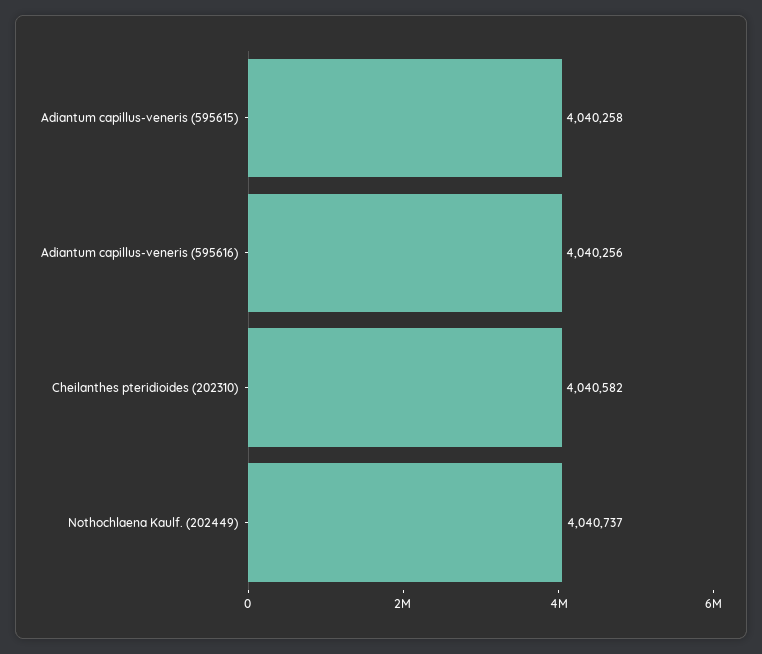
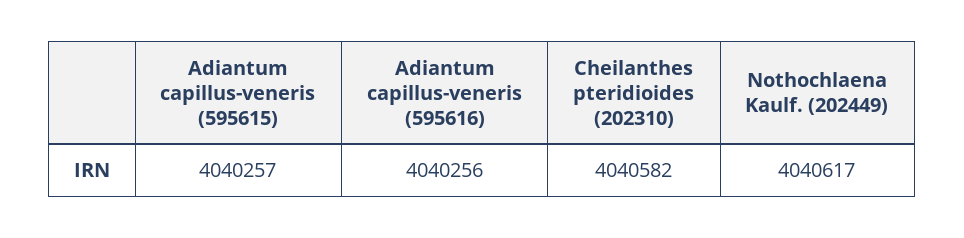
  {
-   "Adiantum capillus-veneris (595615)": 4040258,
+   "Adiantum capillus-veneris (595615)": 4040257,
    "Adiantum capillus-veneris (595616)": 4040256,
    "Cheilanthes pteridioides (202310)": 4040582,
-   "Nothochlaena Kaulf. (202449)": 4040737
+   "Nothochlaena Kaulf. (202449)": 4040617
  }

